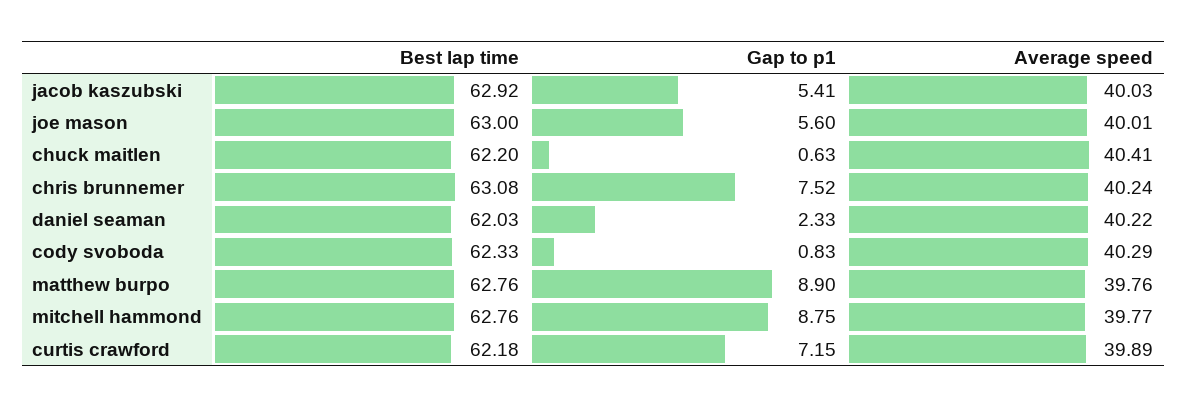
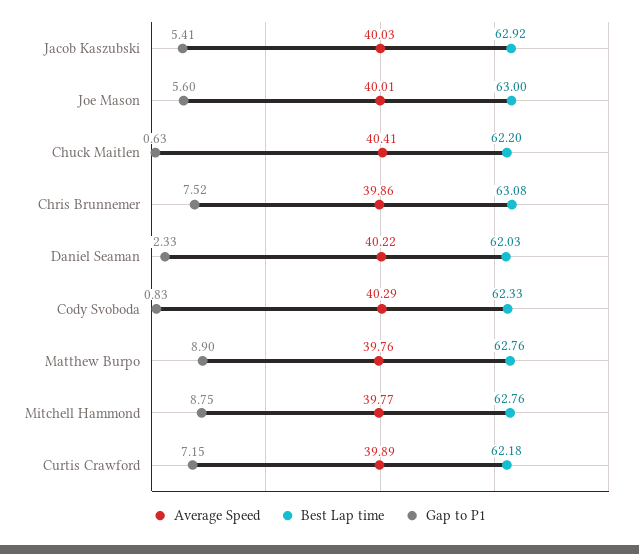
  {
    "Best lap time": {
      "jacob kaszubski": 62.92,
      "joe mason": 63,
      "chuck maitlen": 62.2,
      "chris brunnemer": 63.08,
      "daniel seaman": 62.03,
      "cody svoboda": 62.33,
      "matthew burpo": 62.76,
      "mitchell hammond": 62.76,
      "curtis crawford": 62.18
    },
    "Gap to p1": {
      "jacob kaszubski": 5.41,
      "joe mason": 5.6,
      "chuck maitlen": 0.63,
      "chris brunnemer": 7.52,
      "daniel seaman": 2.33,
      "cody svoboda": 0.83,
      "matthew burpo": 8.9,
      "mitchell hammond": 8.75,
      "curtis crawford": 7.15
    },
    "Average speed": {
      "jacob kaszubski": 40.03,
      "joe mason": 40.01,
      "chuck maitlen": 40.41,
-     "chris brunnemer": 40.24,
+     "chris brunnemer": 39.86,
      "daniel seaman": 40.22,
      "cody svoboda": 40.29,
      "matthew burpo": 39.76,
      "mitchell hammond": 39.77,
      "curtis crawford": 39.89
    }
  }

